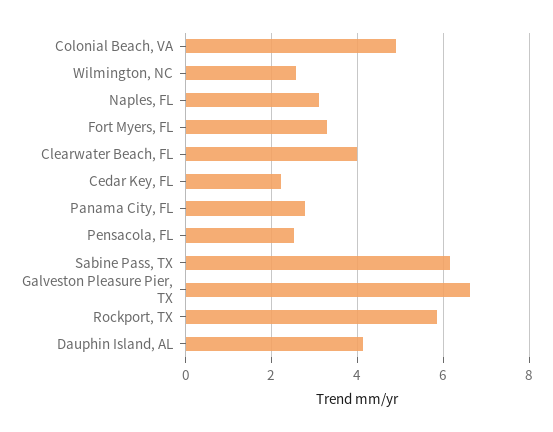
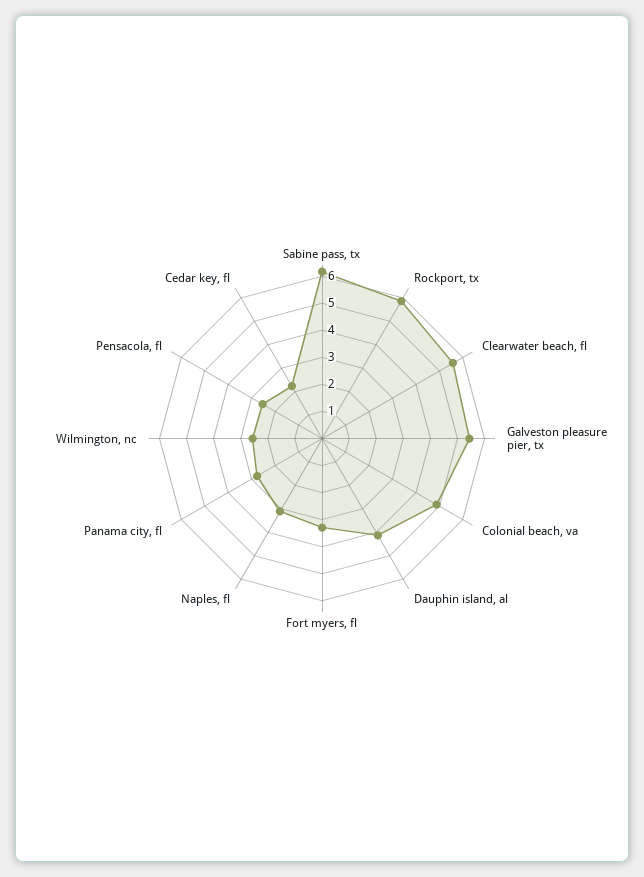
  {
    "Colonial Beach, VA": 4.8,
    "Wilmington, NC": 2.6,
    "Naples, FL": 3.2,
    "Fort Myers, FL": 3.2,
-   "Clearwater Beach, FL": 4,
+   "Clearwater Beach, FL": 5.5,
    "Cedar Key, FL": 2.2,
    "Panama City, FL": 2.8,
    "Pensacola, FL": 2.6,
    "Sabine Pass, TX": 6.2,
-   "Galveston Pleasure Pier, TX": 6.6,
+   "Galveston Pleasure Pier, TX": 5.5,
    "Rockport, TX": 5.8,
    "Dauphin Island, AL": 4.2
  }

